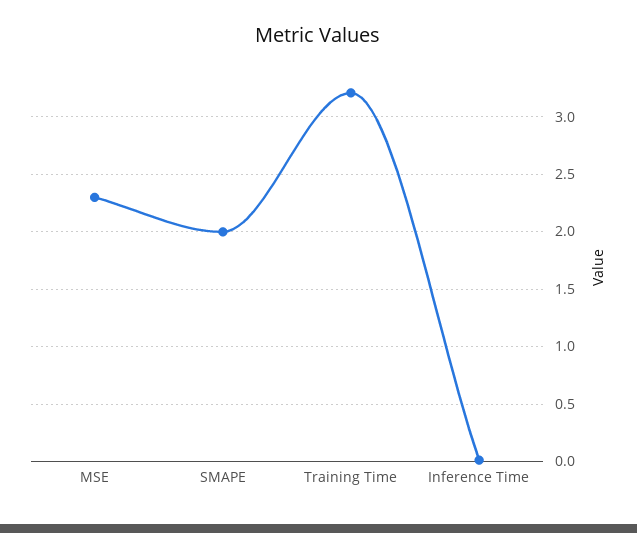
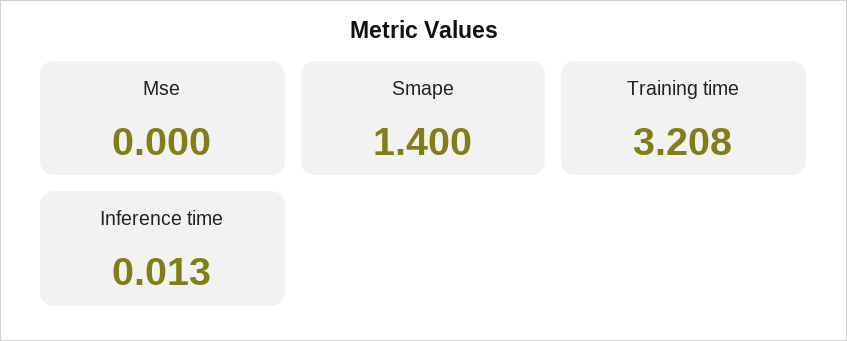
  {
-   "MSE": 2.3,
+   "MSE": 0,
-   "SMAPE": 2,
+   "SMAPE": 1.4,
    "Training Time": 3.208,
    "Inference Time": 0.013
  }

